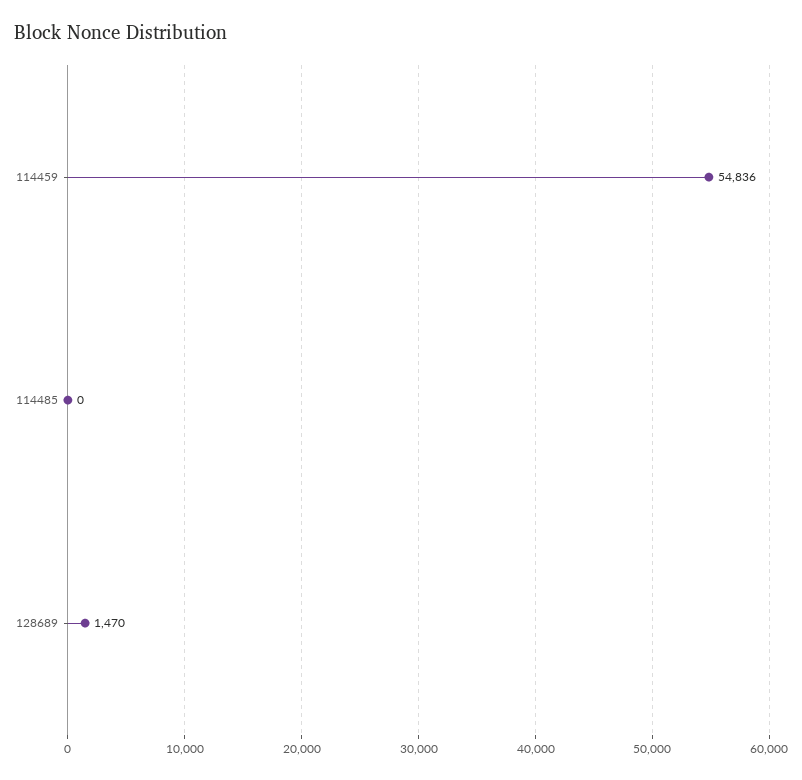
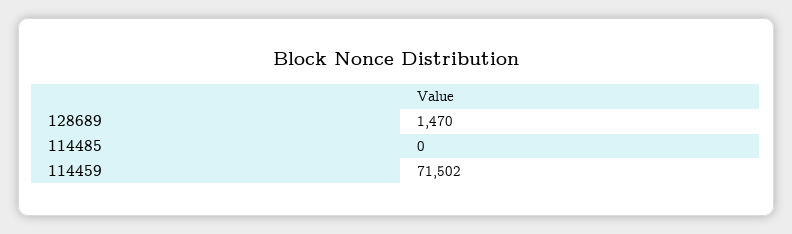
  {
-   "114459": 54836,
+   "114459": 71502,
    "114485": 0,
    "128689": 1470
  }

